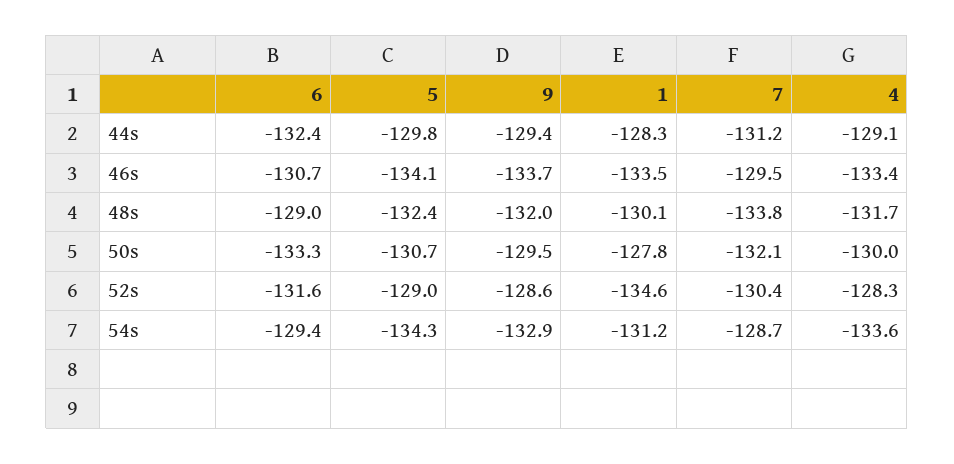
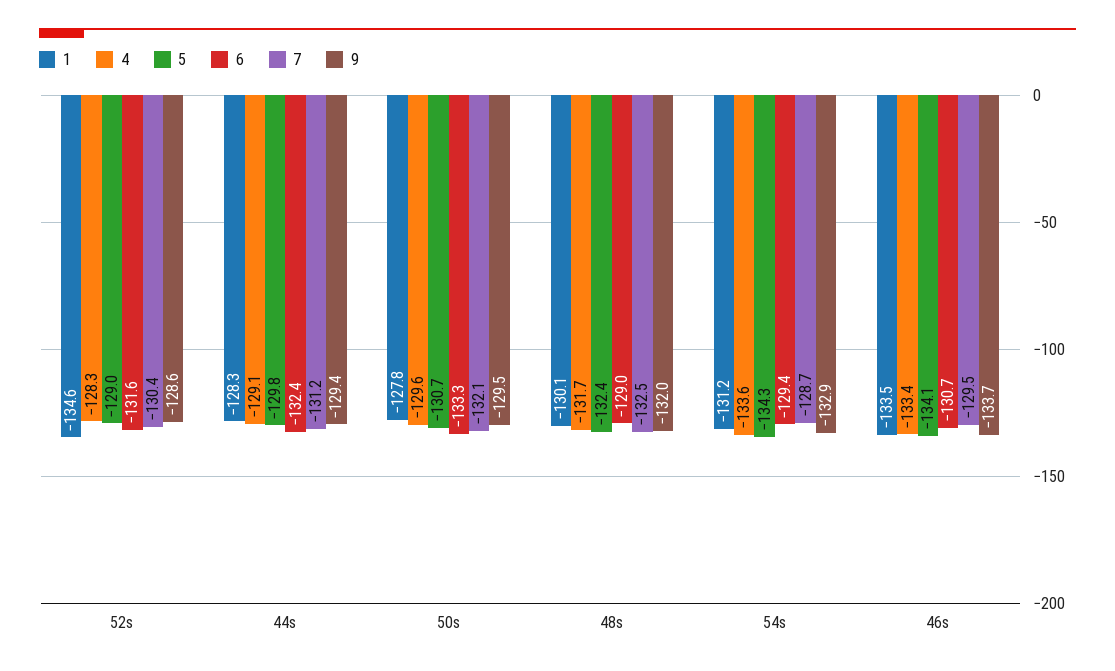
  {
    "6": {
      "44s": -132.4,
      "46s": -130.7,
      "48s": -129,
      "50s": -133.3,
      "52s": -131.6,
      "54s": -129.4
    },
    "5": {
      "44s": -129.8,
      "46s": -134.1,
      "48s": -132.4,
      "50s": -130.7,
      "52s": -129,
      "54s": -134.3
    },
    "9": {
      "44s": -129.4,
      "46s": -133.7,
      "48s": -132,
      "50s": -129.5,
      "52s": -128.6,
      "54s": -132.9
    },
    "1": {
      "44s": -128.3,
      "46s": -133.5,
      "48s": -130.1,
      "50s": -127.8,
      "52s": -134.6,
      "54s": -131.2
    },
    "7": {
      "44s": -131.2,
      "46s": -129.5,
-     "48s": -133.8,
+     "48s": -132.5,
      "50s": -132.1,
      "52s": -130.4,
      "54s": -128.7
    },
    "4": {
      "44s": -129.1,
      "46s": -133.4,
      "48s": -131.7,
-     "50s": -130,
+     "50s": -129.6,
      "52s": -128.3,
      "54s": -133.6
    }
  }

